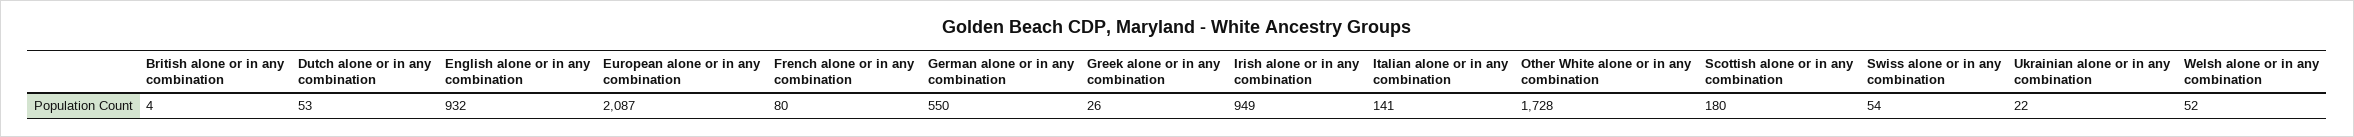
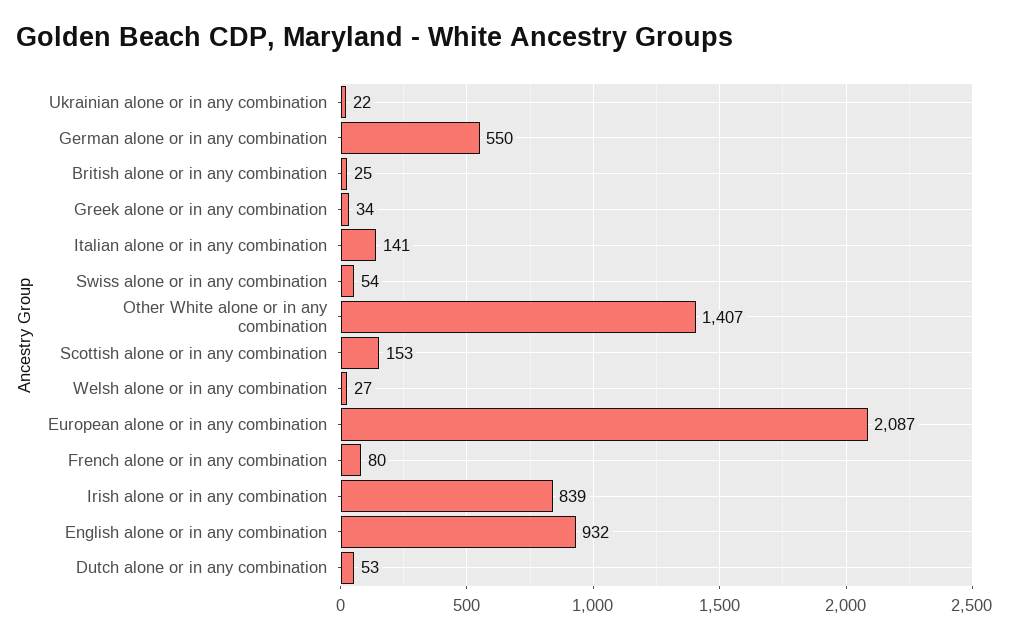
  {
-   "British alone or in any combination": 4,
+   "British alone or in any combination": 25,
    "Dutch alone or in any combination": 53,
    "English alone or in any combination": 932,
    "European alone or in any combination": 2087,
    "French alone or in any combination": 80,
    "German alone or in any combination": 550,
-   "Greek alone or in any combination": 26,
+   "Greek alone or in any combination": 34,
-   "Irish alone or in any combination": 949,
+   "Irish alone or in any combination": 839,
    "Italian alone or in any combination": 141,
-   "Other White alone or in any combination": 1728,
+   "Other White alone or in any combination": 1407,
-   "Scottish alone or in any combination": 180,
+   "Scottish alone or in any combination": 153,
    "Swiss alone or in any combination": 54,
    "Ukrainian alone or in any combination": 22,
-   "Welsh alone or in any combination": 52
+   "Welsh alone or in any combination": 27
  }

